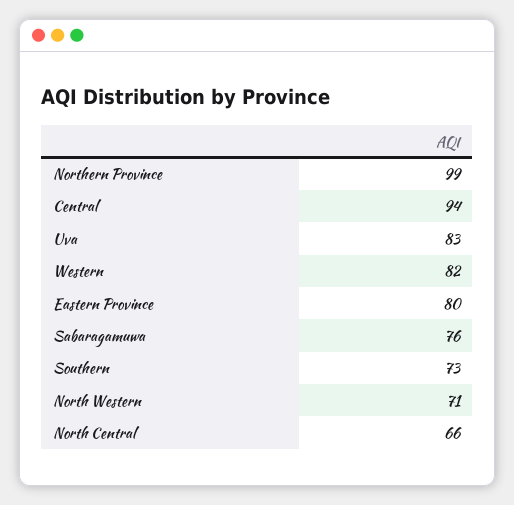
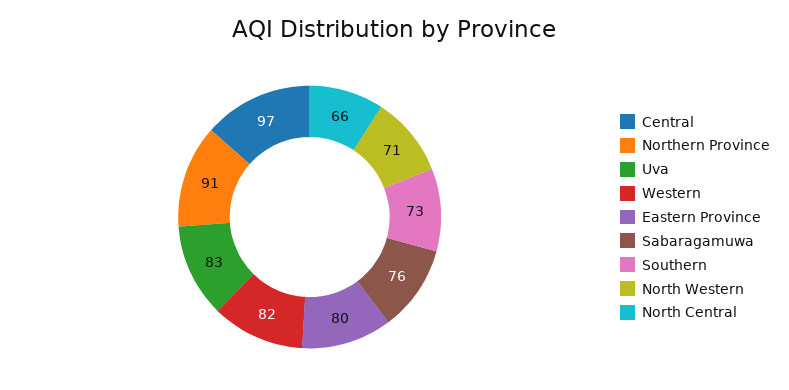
  {
-   "Northern Province": 99,
+   "Northern Province": 91,
-   "Central": 94,
+   "Central": 97,
    "Uva": 83,
    "Western": 82,
    "Eastern Province": 80,
    "Sabaragamuwa": 76,
    "Southern": 73,
    "North Western": 71,
    "North Central": 66
  }

